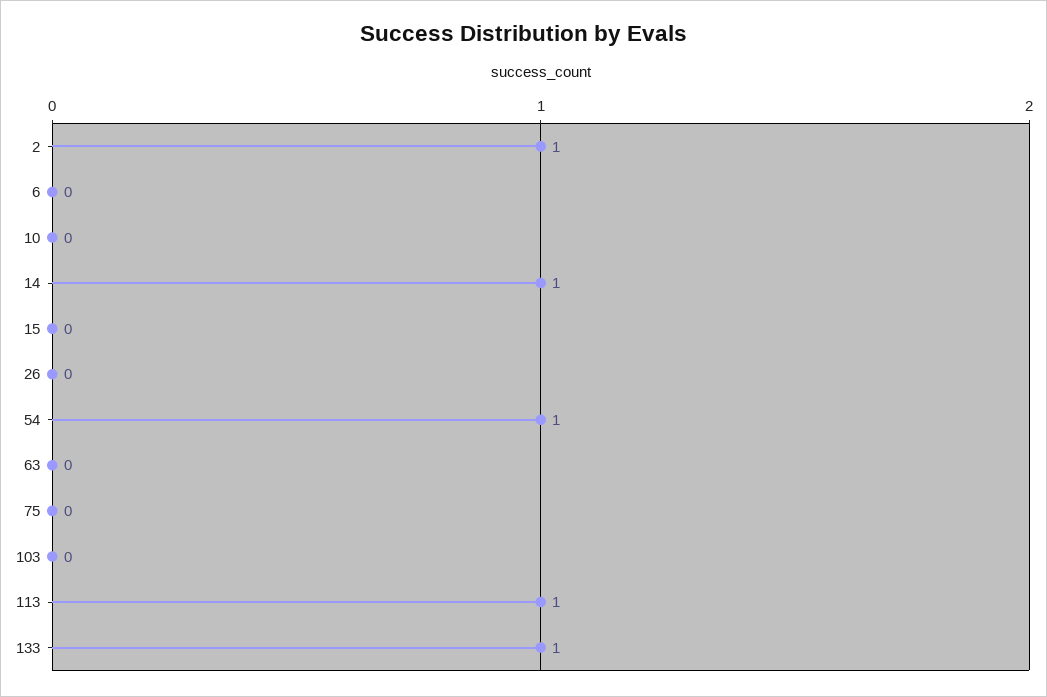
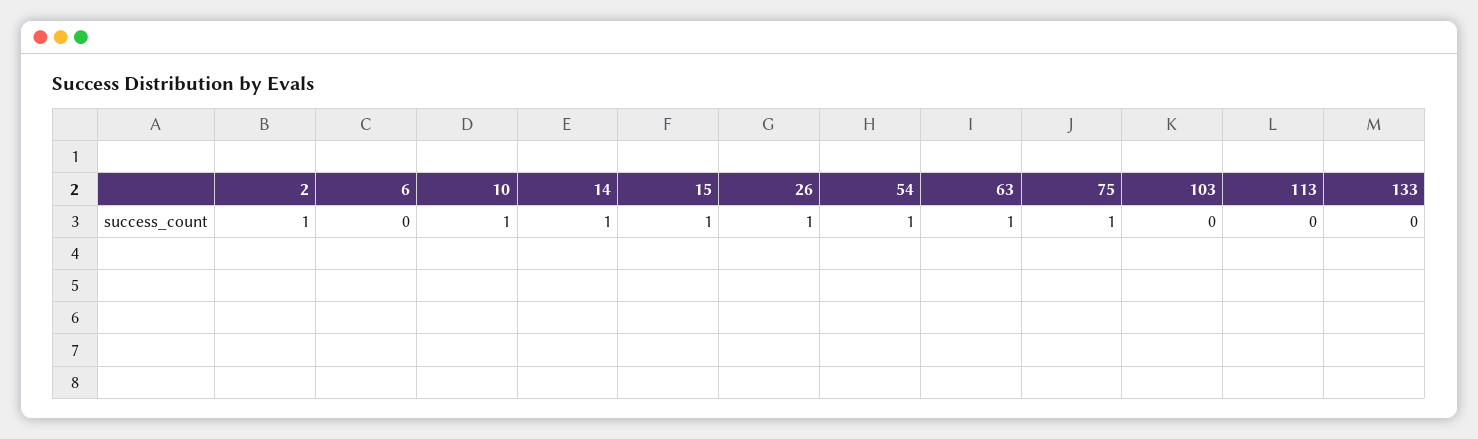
  {
    "2": 1,
    "6": 0,
-   "10": 0,
+   "10": 1,
    "14": 1,
-   "15": 0,
+   "15": 1,
-   "26": 0,
+   "26": 1,
    "54": 1,
-   "63": 0,
+   "63": 1,
-   "75": 0,
+   "75": 1,
    "103": 0,
-   "113": 1,
+   "113": 0,
-   "133": 1
+   "133": 0
  }

